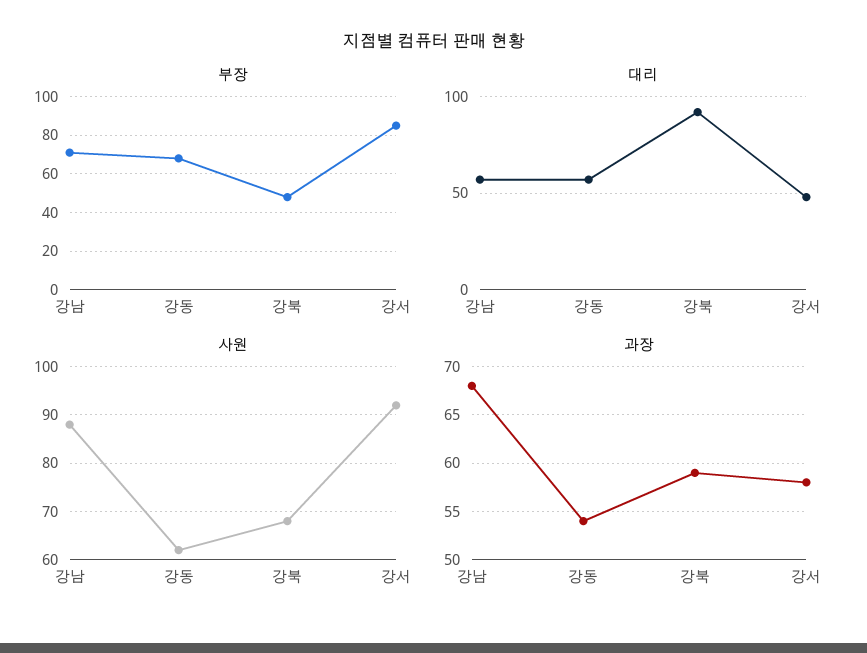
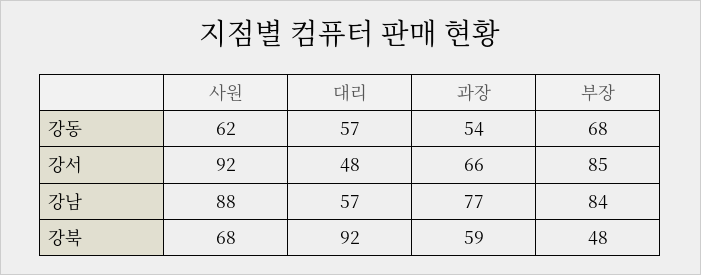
  {
    "부장": {
-     "강남": 70,
+     "강남": 84,
      "강동": 68,
      "강북": 48,
      "강서": 85
    },
    "대리": {
      "강남": 57,
      "강동": 57,
      "강북": 92,
      "강서": 48
    },
    "사원": {
      "강남": 88,
      "강동": 62,
      "강북": 68,
      "강서": 92
    },
    "과장": {
-     "강남": 68,
+     "강남": 77,
      "강동": 54,
      "강북": 59,
-     "강서": 58
+     "강서": 66
    }
  }

